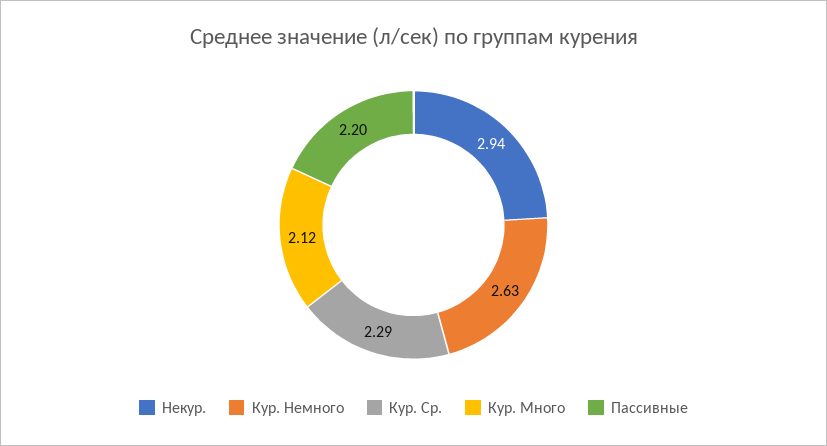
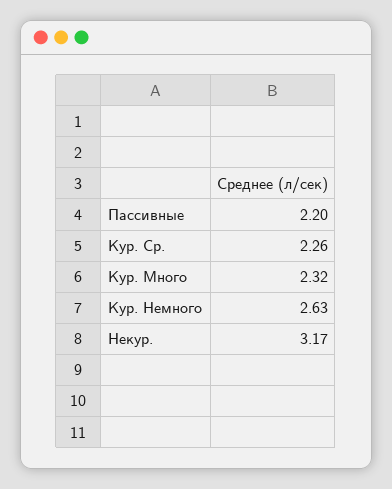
  {
-   "Некур.": 2.94,
+   "Некур.": 3.17,
    "Кур. Немного": 2.63,
-   "Кур. Ср.": 2.29,
+   "Кур. Ср.": 2.26,
-   "Кур. Много": 2.12,
+   "Кур. Много": 2.32,
    "Пассивные": 2.2
  }

